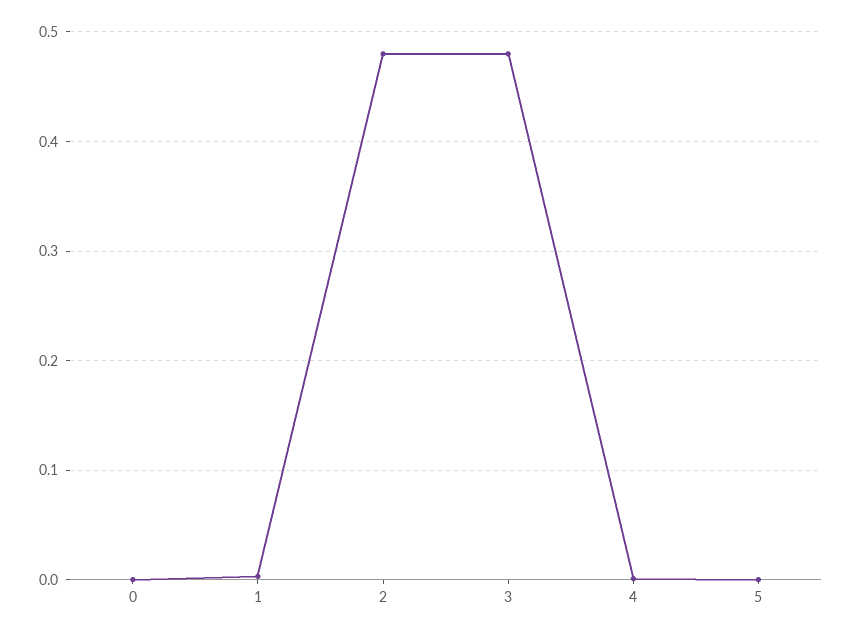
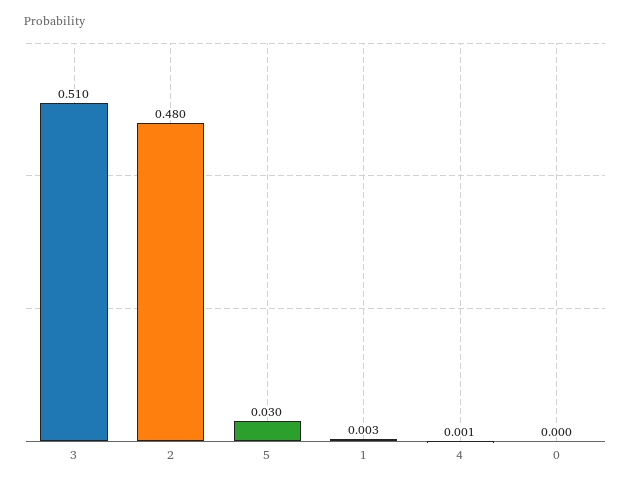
  {
    "0": 0,
    "1": 0.003,
    "2": 0.48,
-   "3": 0.48,
+   "3": 0.51,
    "4": 0.001,
-   "5": 0
+   "5": 0.03
  }

